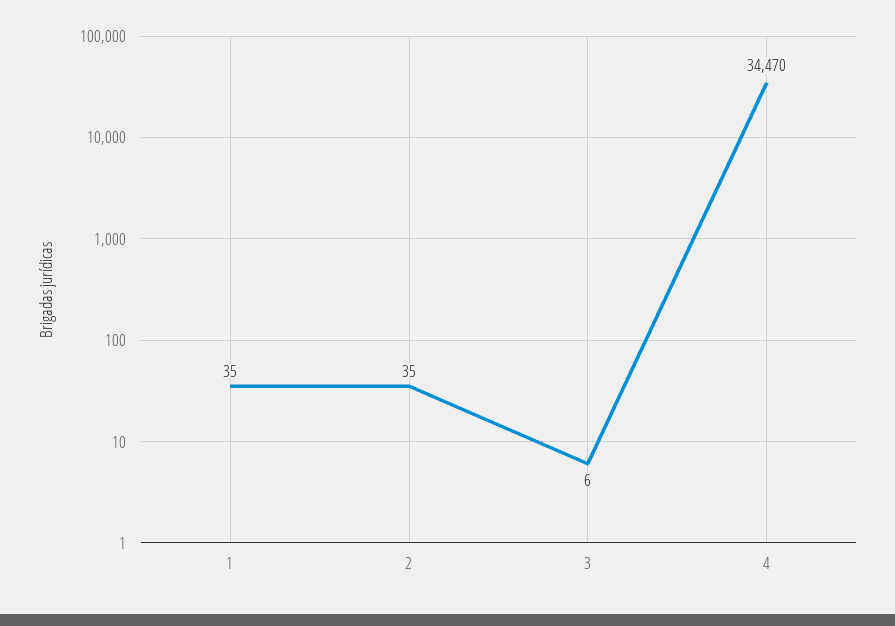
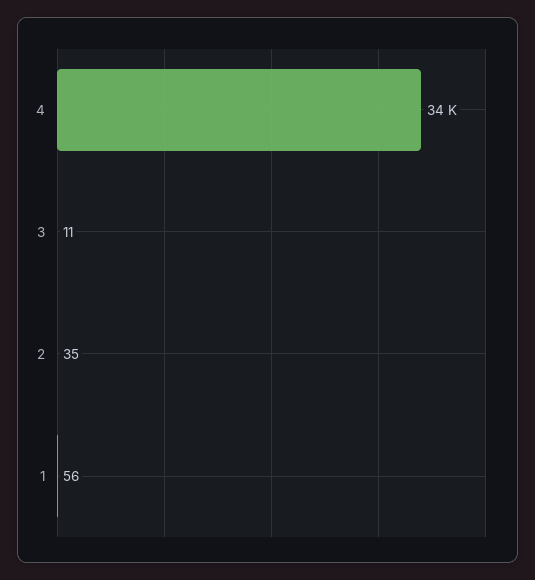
  {
-   "1": 35,
+   "1": 56,
    "2": 35,
-   "3": 6,
+   "3": 11,
    "4": 34470
  }

